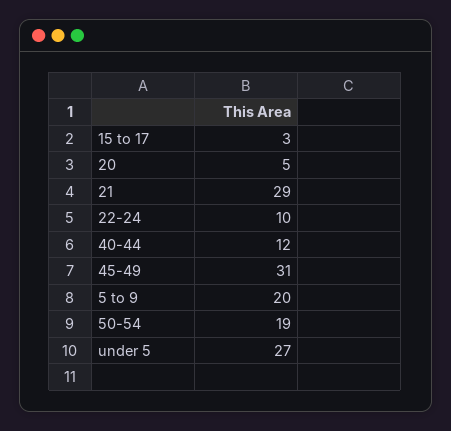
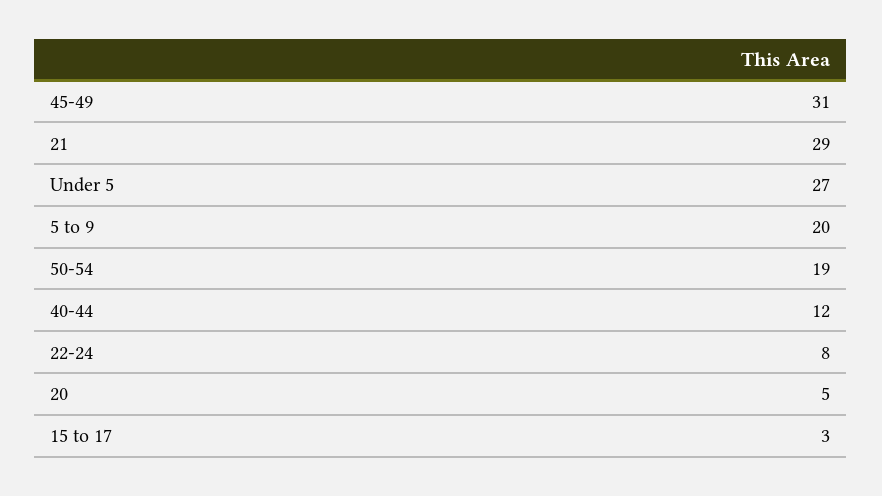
  {
    "15 to 17": 3,
    "20": 5,
    "21": 29,
-   "22-24": 10,
+   "22-24": 8,
    "40-44": 12,
    "45-49": 31,
    "5 to 9": 20,
    "50-54": 19,
    "under 5": 27
  }

